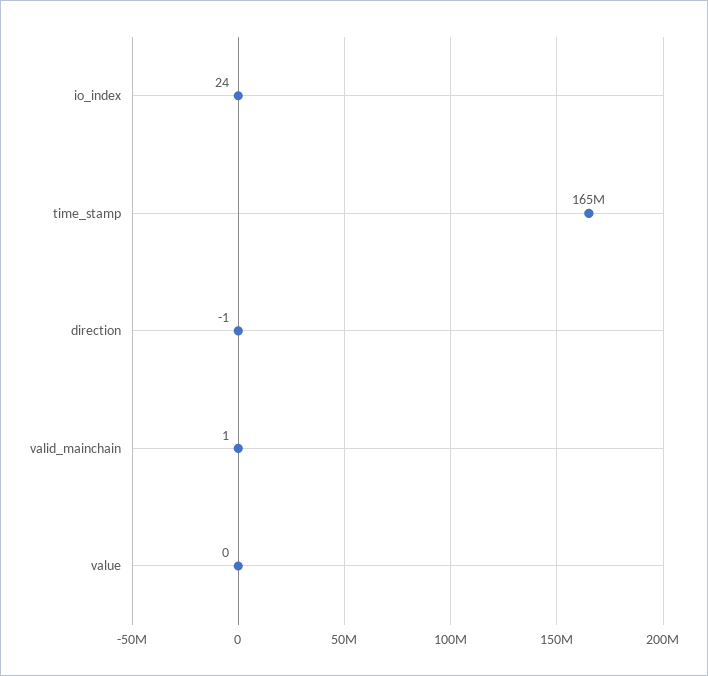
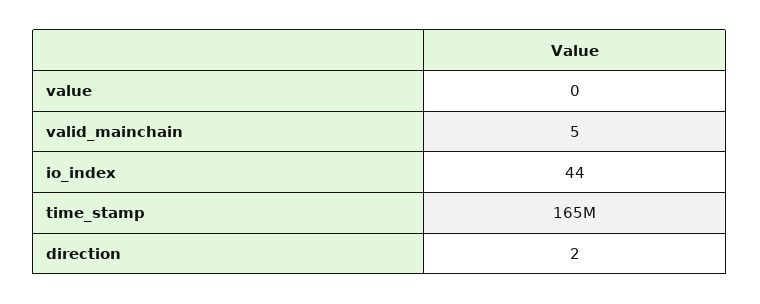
  {
-   "io_index": 24,
+   "io_index": 44,
    "time_stamp": 165000000,
-   "direction": -1,
+   "direction": 2,
-   "valid_mainchain": 1,
+   "valid_mainchain": 5,
    "value": 0
  }

